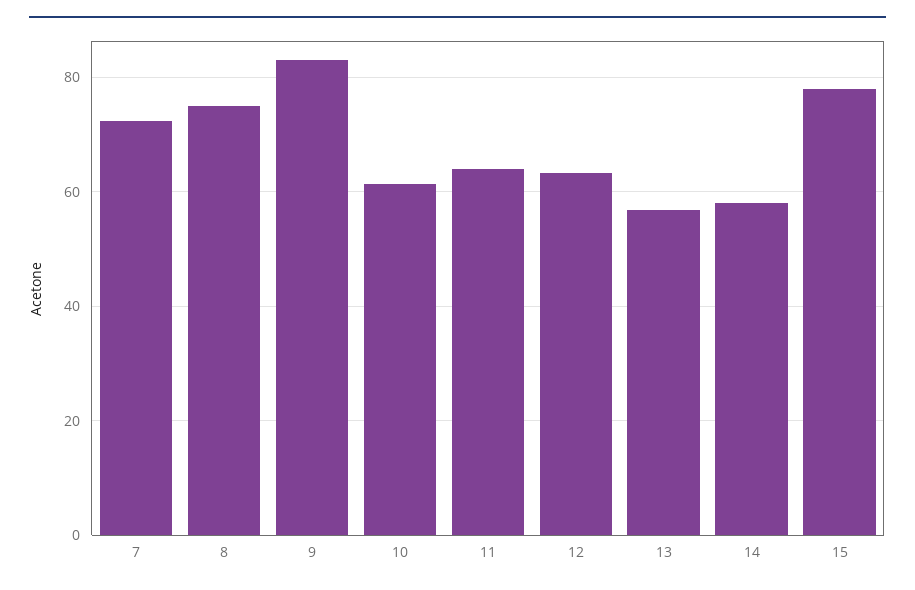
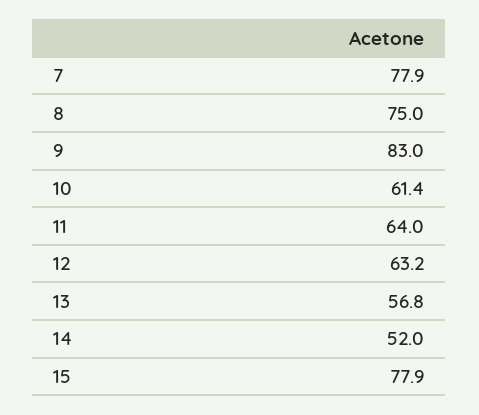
  {
-   "7": 72,
+   "7": 77.9,
    "8": 75,
    "9": 83,
    "10": 61.4,
    "11": 64,
    "12": 63.2,
    "13": 56.8,
-   "14": 58,
+   "14": 52,
    "15": 77.9
  }

